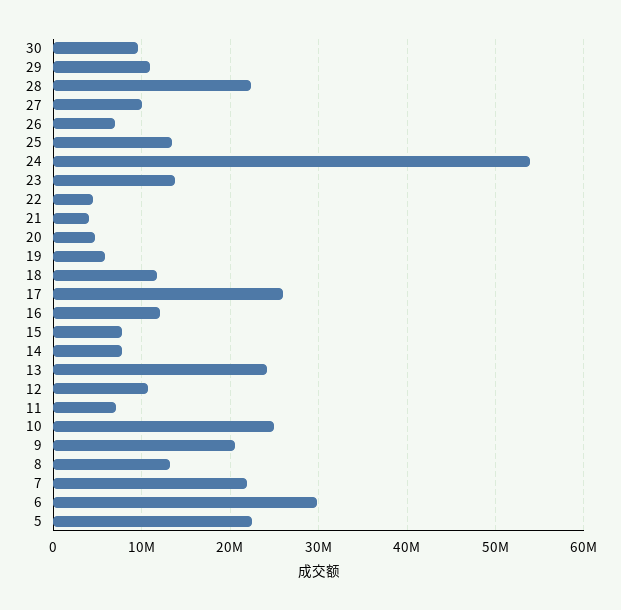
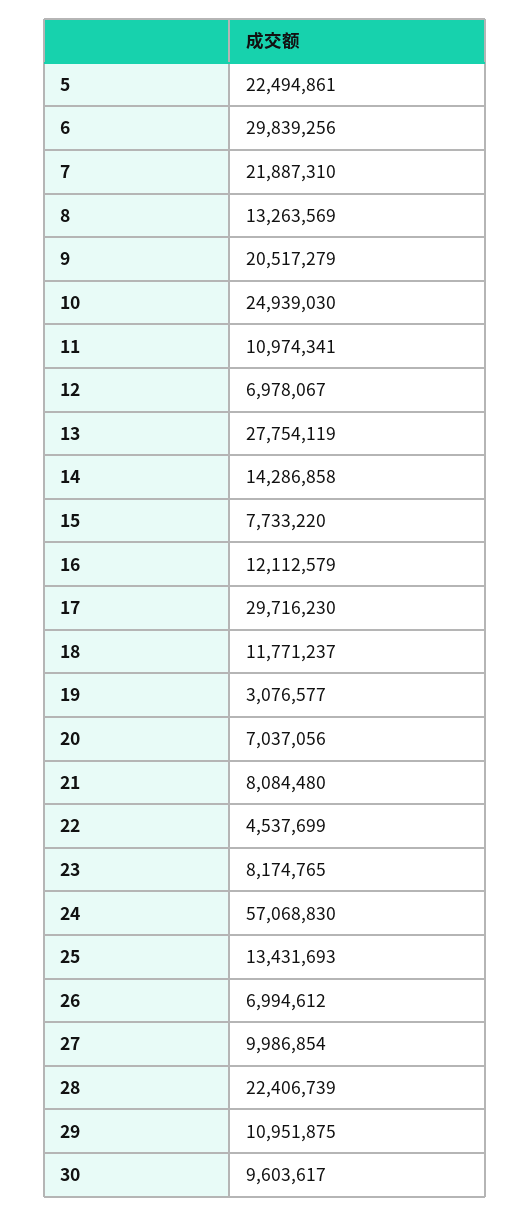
  {
    "30": 9603617,
    "29": 10951875,
    "28": 22406739,
    "27": 9986854,
    "26": 6994612,
    "25": 13431693,
-   "24": 54000000,
+   "24": 57068830,
-   "23": 14000000,
+   "23": 8174765,
    "22": 4537699,
-   "21": 4000000,
+   "21": 8084480,
-   "20": 5000000,
+   "20": 7037056,
-   "19": 6000000,
+   "19": 3076577,
    "18": 11771237,
-   "17": 26000000,
+   "17": 29716230,
    "16": 12112579,
    "15": 7733220,
-   "14": 8000000,
+   "14": 14286858,
-   "13": 24000000,
+   "13": 27754119,
-   "12": 11000000,
+   "12": 6978067,
-   "11": 7000000,
+   "11": 10974341,
    "10": 24939030,
    "9": 20517279,
    "8": 13263569,
    "7": 21887310,
    "6": 29839256,
    "5": 22494861
  }

